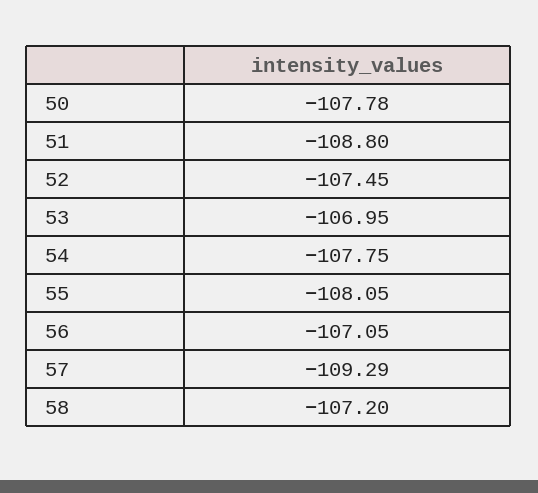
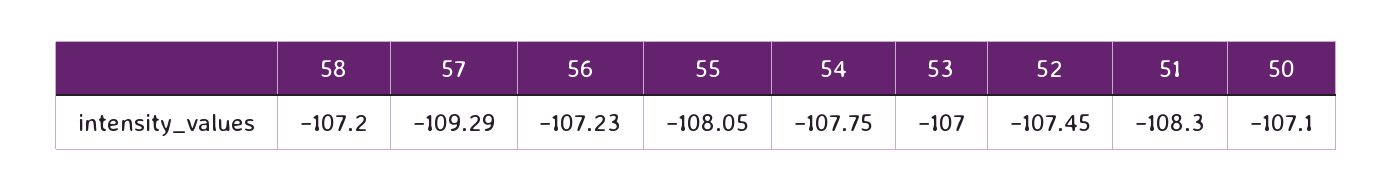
  {
-   "50": -107.78,
+   "50": -107.1,
-   "51": -108.8,
+   "51": -108.3,
    "52": -107.45,
-   "53": -106.95,
+   "53": -107,
    "54": -107.75,
    "55": -108.05,
-   "56": -107.05,
+   "56": -107.23,
    "57": -109.29,
    "58": -107.2
  }

